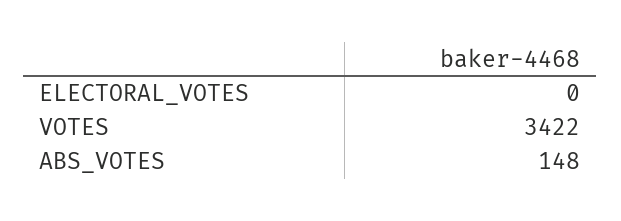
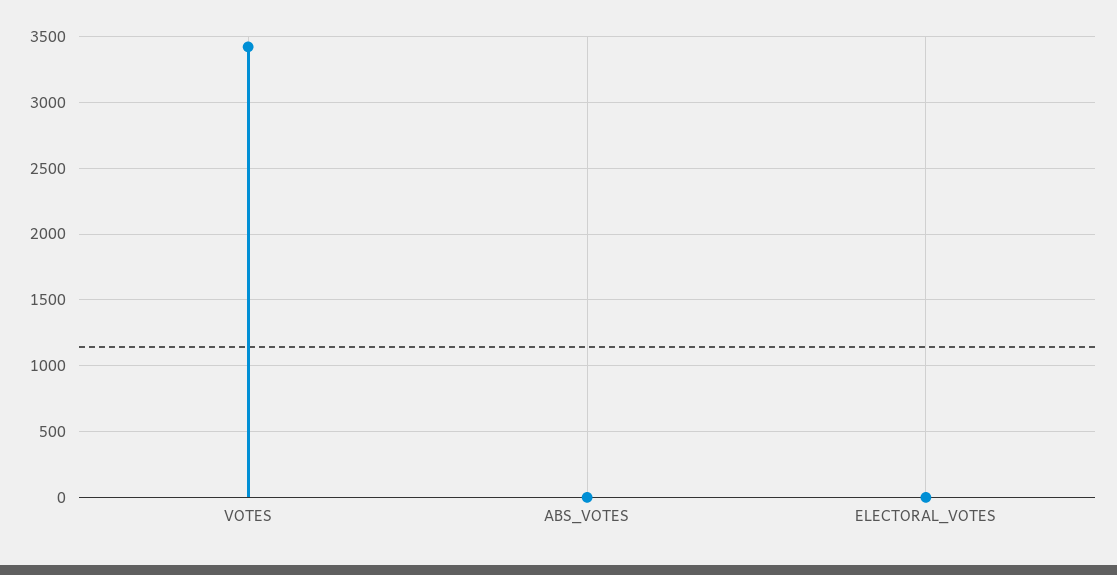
  {
    "ELECTORAL_VOTES": 0,
    "VOTES": 3422,
-   "ABS_VOTES": 148
+   "ABS_VOTES": 0
  }

